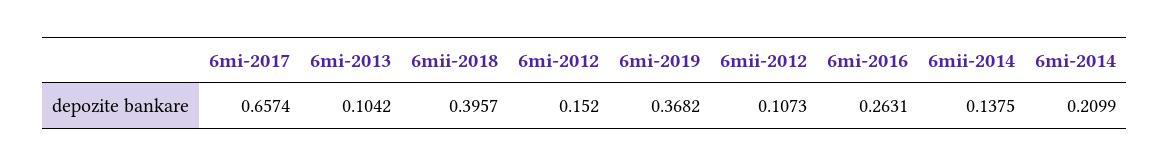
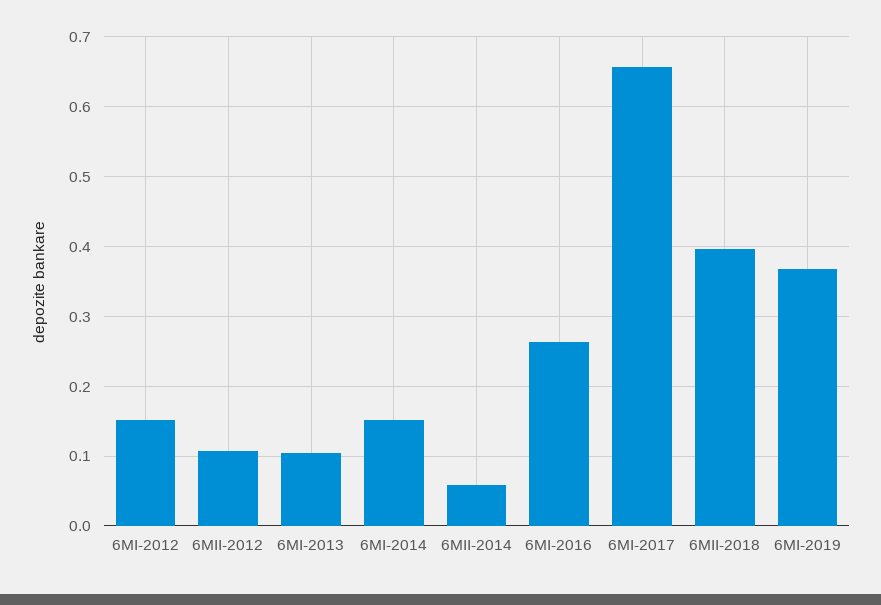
  {
    "6mi-2017": 0.6574,
    "6mi-2013": 0.1042,
    "6mii-2018": 0.3957,
    "6mi-2012": 0.152,
    "6mi-2019": 0.3682,
    "6mii-2012": 0.1073,
    "6mi-2016": 0.2631,
-   "6mii-2014": 0.1375,
+   "6mii-2014": 0.06,
-   "6mi-2014": 0.2099
+   "6mi-2014": 0.15
  }

